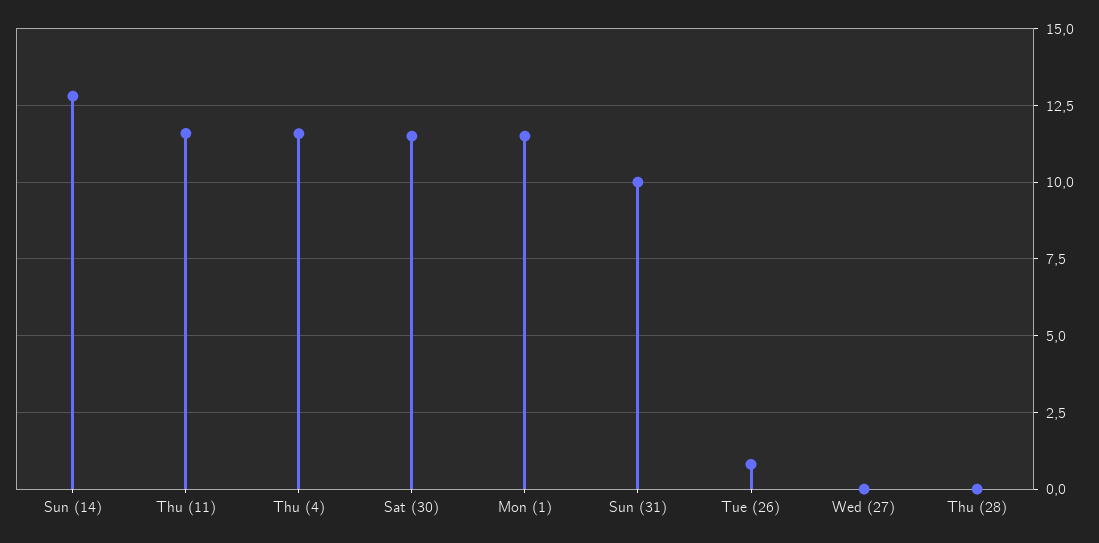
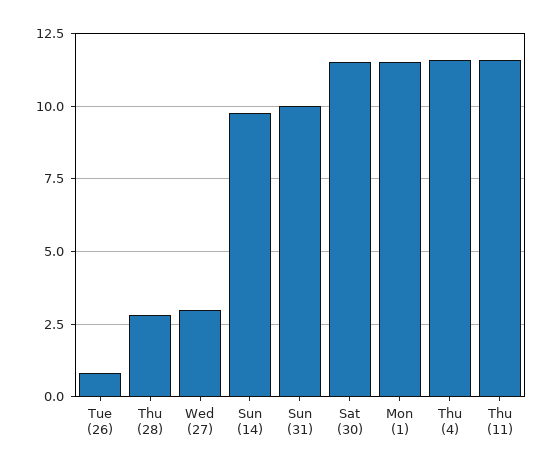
  {
-   "Sun (14)": 12.75,
+   "Sun (14)": 9.75,
    "Thu (11)": 11.5,
    "Thu (4)": 11.5,
    "Sat (30)": 11.5,
    "Mon (1)": 11.5,
    "Sun (31)": 10,
    "Tue (26)": 0.75,
-   "Wed (27)": 0,
+   "Wed (27)": 3,
-   "Thu (28)": 0
+   "Thu (28)": 2.75
  }

